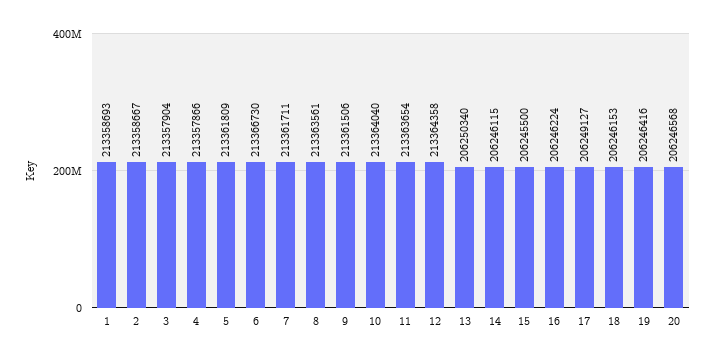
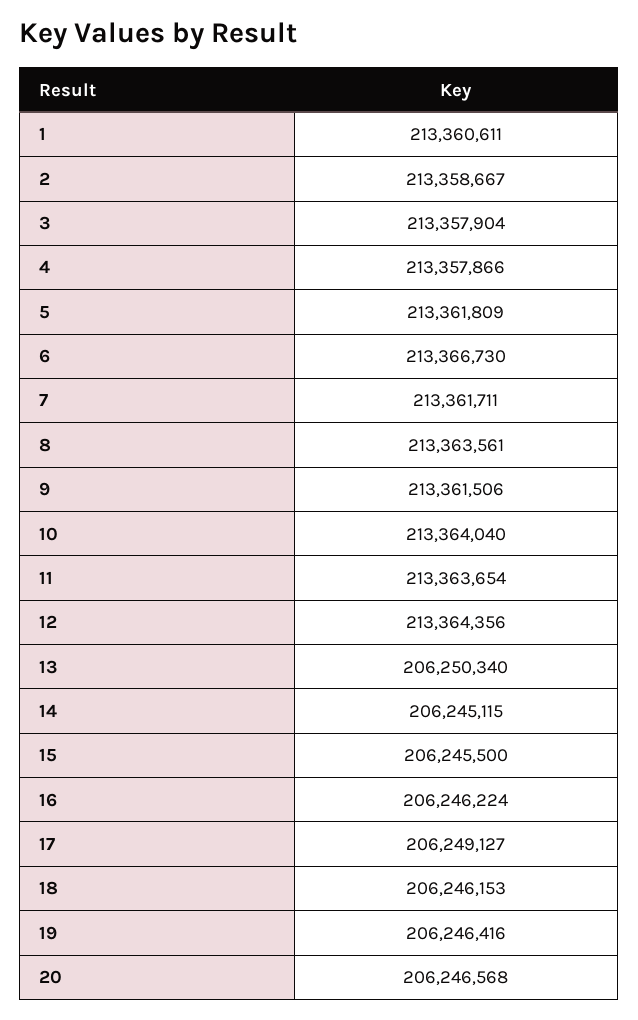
  {
-   "1": 213358693,
+   "1": 213360611,
    "2": 213358667,
    "3": 213357904,
    "4": 213357866,
    "5": 213361809,
    "6": 213366730,
    "7": 213361711,
    "8": 213363561,
    "9": 213361506,
    "10": 213364040,
    "11": 213363654,
-   "12": 213364358,
+   "12": 213364356,
    "13": 206250340,
-   "14": 206246115,
+   "14": 206245115,
    "15": 206245500,
    "16": 206246224,
    "17": 206249127,
    "18": 206246153,
    "19": 206246416,
    "20": 206246568
  }

